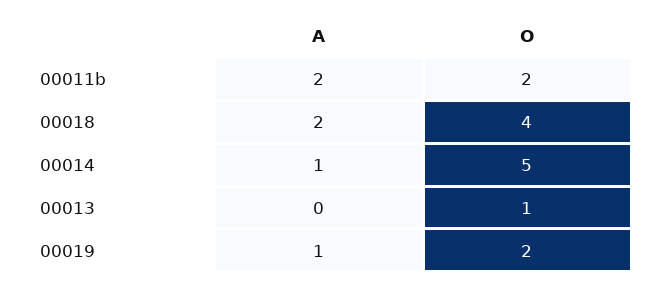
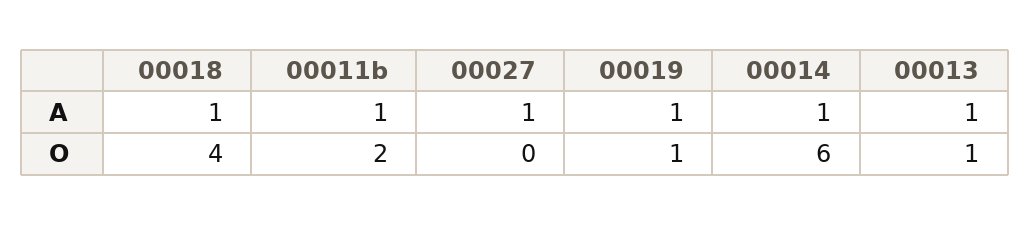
  {
    "A": {
-     "00011b": 2,
+     "00011b": 1,
-     "00018": 2,
+     "00018": 1,
      "00014": 1,
-     "00013": 0,
+     "00013": 1,
-     "00019": 1
+     "00019": 1,
+     "00027": 1
    },
    "O": {
      "00011b": 2,
      "00018": 4,
-     "00014": 5,
+     "00014": 6,
      "00013": 1,
-     "00019": 2
+     "00019": 1,
+     "00027": 0
    }
  }

